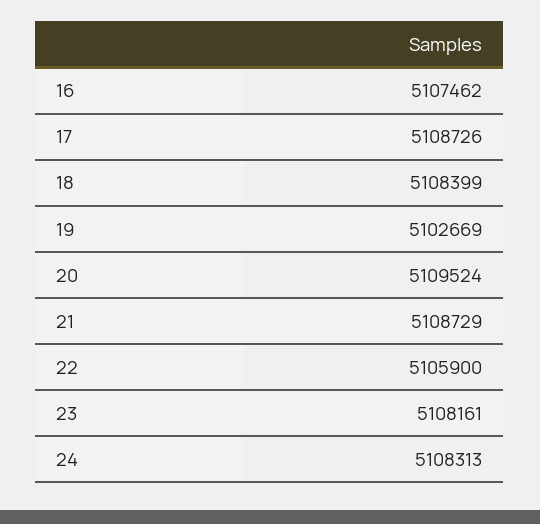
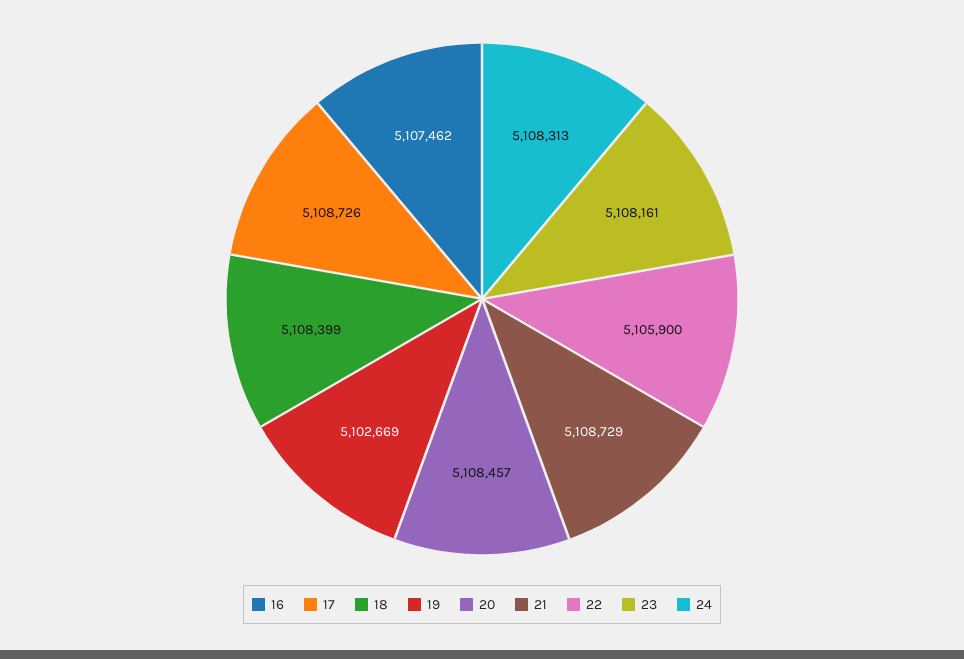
  {
    "16": 5107462,
    "17": 5108726,
    "18": 5108399,
    "19": 5102669,
-   "20": 5109524,
+   "20": 5108457,
    "21": 5108729,
    "22": 5105900,
    "23": 5108161,
    "24": 5108313
  }

